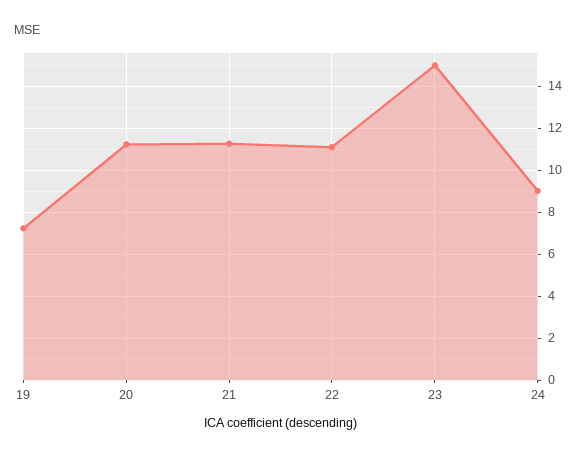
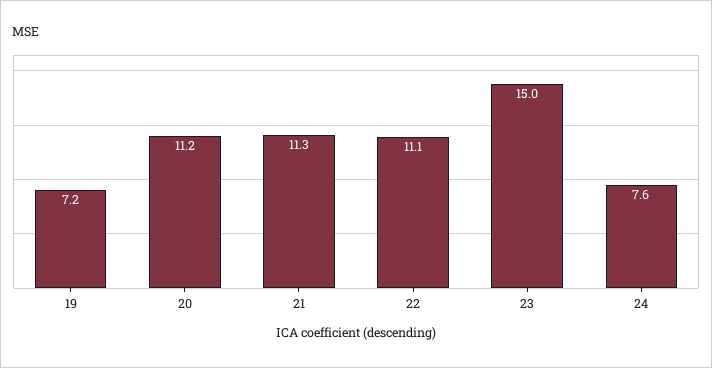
  {
    "19": 7.2,
    "20": 11.2,
    "21": 11.3,
    "22": 11.1,
    "23": 15,
-   "24": 9
+   "24": 7.6
  }

